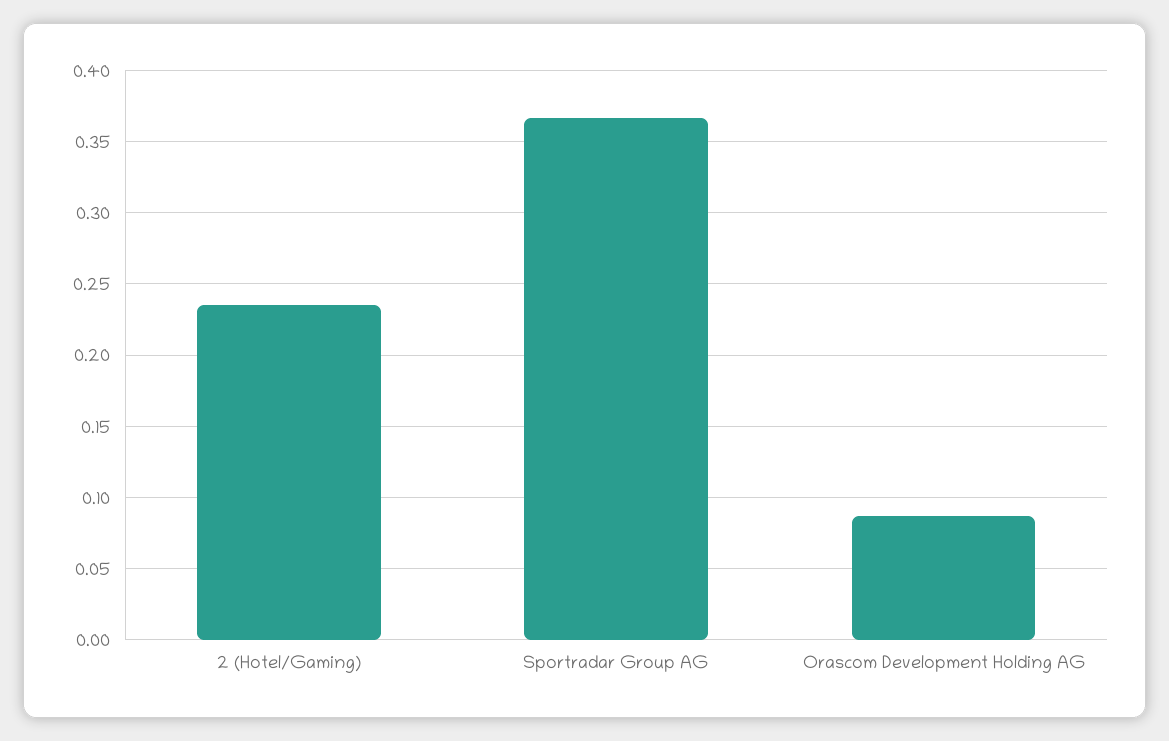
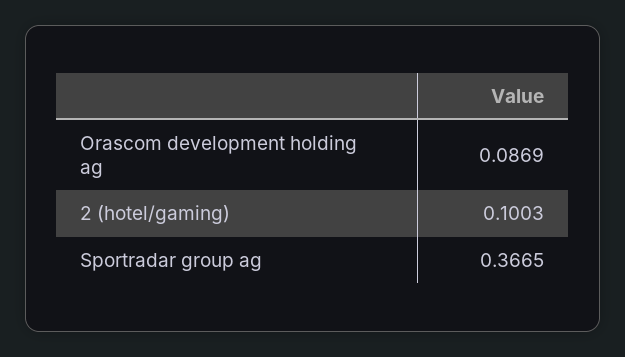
  {
-   "2 (Hotel/Gaming)": 0.235,
+   "2 (Hotel/Gaming)": 0.1003,
    "Sportradar Group AG": 0.3665,
    "Orascom Development Holding AG": 0.0869
  }

